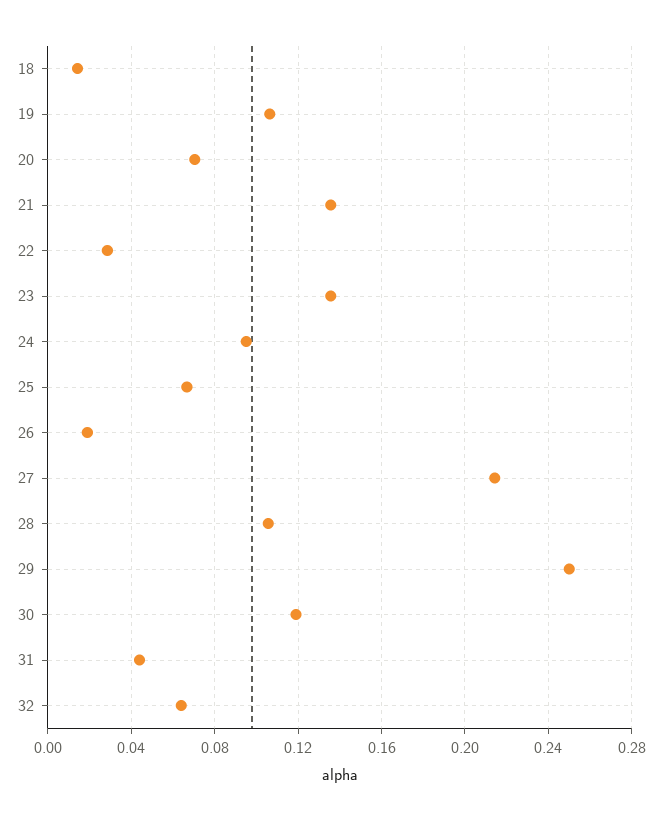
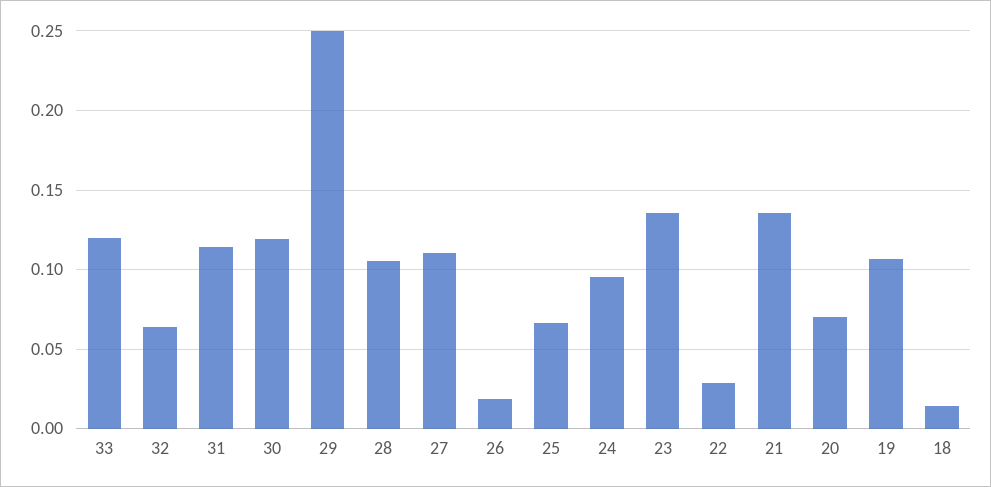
  {
    "18": 0.015,
    "19": 0.105,
    "20": 0.07,
    "21": 0.135,
    "22": 0.03,
    "23": 0.135,
    "24": 0.095,
    "25": 0.065,
    "26": 0.02,
-   "27": 0.215,
+   "27": 0.11,
    "28": 0.105,
    "29": 0.25,
    "30": 0.12,
-   "31": 0.045,
+   "31": 0.115,
-   "32": 0.065
+   "32": 0.065,
+   "33": 0.12
  }

